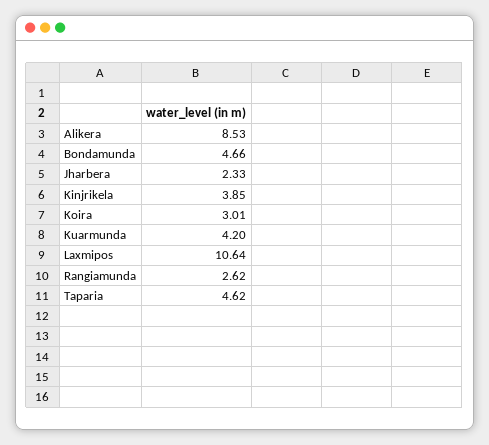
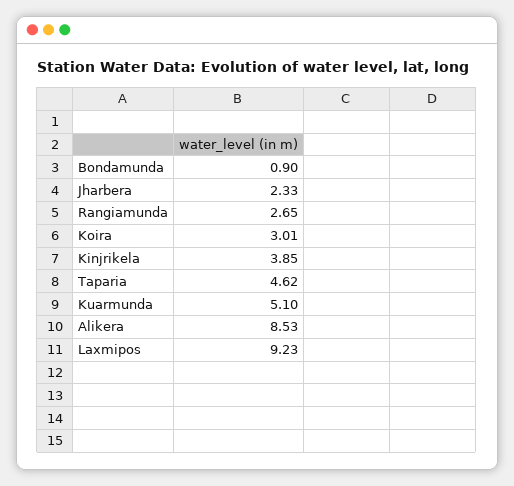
  {
    "Alikera": 8.53,
-   "Bondamunda": 4.66,
+   "Bondamunda": 0.9,
    "Jharbera": 2.33,
    "Kinjrikela": 3.85,
    "Koira": 3.01,
-   "Kuarmunda": 4.2,
+   "Kuarmunda": 5.1,
-   "Laxmipos": 10.64,
+   "Laxmipos": 9.23,
-   "Rangiamunda": 2.62,
+   "Rangiamunda": 2.65,
    "Taparia": 4.62
  }

